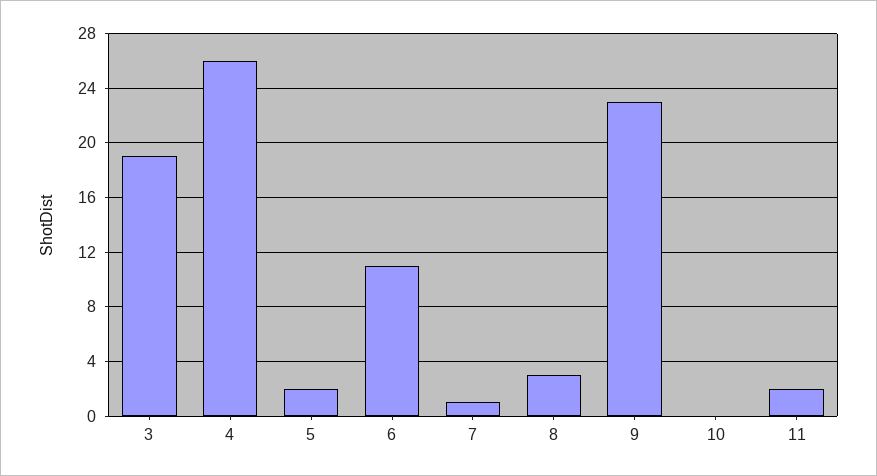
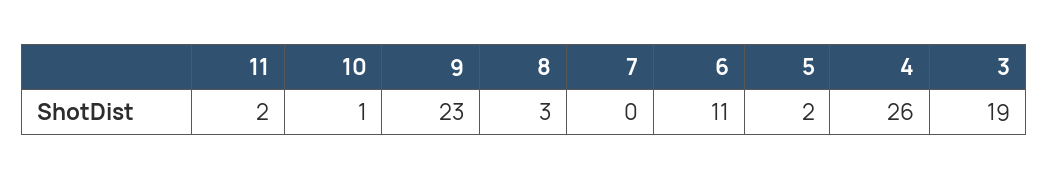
  {
    "3": 19,
    "4": 26,
    "5": 2,
    "6": 11,
-   "7": 1,
+   "7": 0,
    "8": 3,
    "9": 23,
-   "10": 0,
+   "10": 1,
    "11": 2
  }

